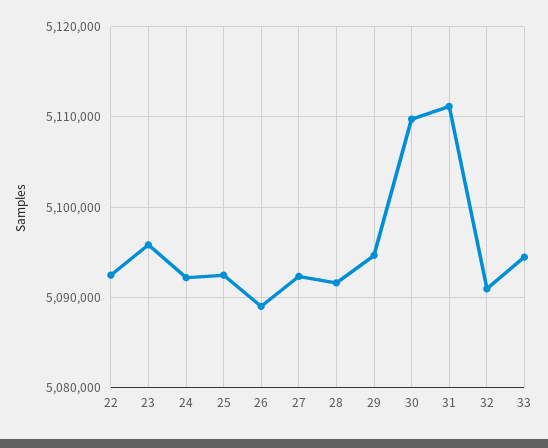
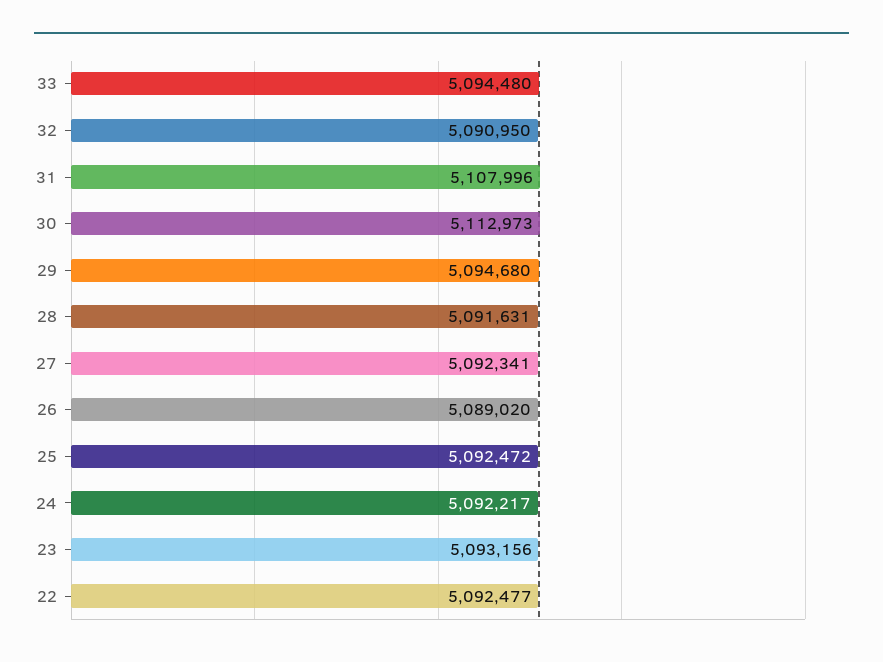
  {
    "22": 5092477,
-   "23": 5096000,
+   "23": 5093156,
    "24": 5092217,
    "25": 5092472,
    "26": 5089020,
    "27": 5092341,
    "28": 5091631,
    "29": 5094680,
-   "30": 5110000,
+   "30": 5112973,
-   "31": 5111000,
+   "31": 5107996,
    "32": 5090950,
    "33": 5094480
  }

